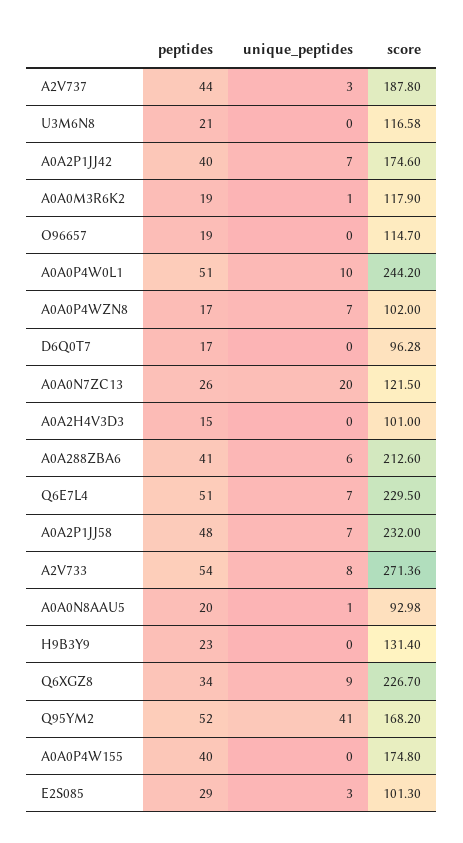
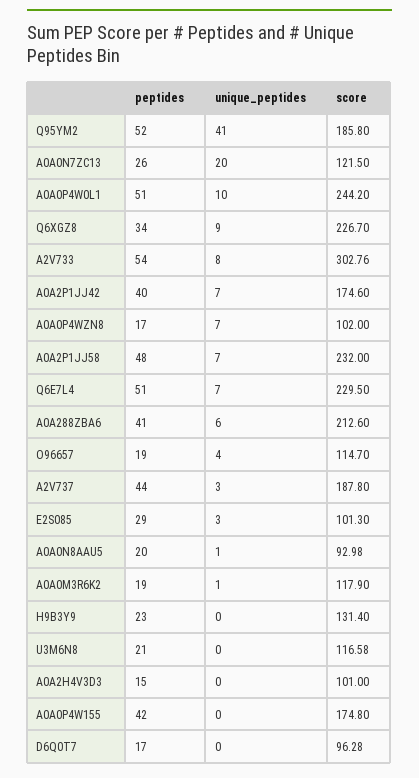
  {
    "peptides": {
      "A2V737": 44,
      "U3M6N8": 21,
      "A0A2P1JJ42": 40,
      "A0A0M3R6K2": 19,
      "O96657": 19,
      "A0A0P4W0L1": 51,
      "A0A0P4WZN8": 17,
      "D6Q0T7": 17,
      "A0A0N7ZC13": 26,
      "A0A2H4V3D3": 15,
      "A0A288ZBA6": 41,
      "Q6E7L4": 51,
      "A0A2P1JJ58": 48,
      "A2V733": 54,
      "A0A0N8AAU5": 20,
      "H9B3Y9": 23,
      "Q6XGZ8": 34,
      "Q95YM2": 52,
-     "A0A0P4W155": 40,
+     "A0A0P4W155": 42,
      "E2S085": 29
    },
    "unique_peptides": {
      "A2V737": 3,
      "U3M6N8": 0,
      "A0A2P1JJ42": 7,
      "A0A0M3R6K2": 1,
-     "O96657": 0,
+     "O96657": 4,
      "A0A0P4W0L1": 10,
      "A0A0P4WZN8": 7,
      "D6Q0T7": 0,
      "A0A0N7ZC13": 20,
      "A0A2H4V3D3": 0,
      "A0A288ZBA6": 6,
      "Q6E7L4": 7,
      "A0A2P1JJ58": 7,
      "A2V733": 8,
      "A0A0N8AAU5": 1,
      "H9B3Y9": 0,
      "Q6XGZ8": 9,
      "Q95YM2": 41,
      "A0A0P4W155": 0,
      "E2S085": 3
    },
    "score": {
      "A2V737": 187.8,
      "U3M6N8": 116.58,
      "A0A2P1JJ42": 174.6,
      "A0A0M3R6K2": 117.9,
      "O96657": 114.7,
      "A0A0P4W0L1": 244.2,
      "A0A0P4WZN8": 102,
      "D6Q0T7": 96.28,
      "A0A0N7ZC13": 121.5,
      "A0A2H4V3D3": 101,
      "A0A288ZBA6": 212.6,
      "Q6E7L4": 229.5,
      "A0A2P1JJ58": 232,
-     "A2V733": 271.36,
+     "A2V733": 302.76,
      "A0A0N8AAU5": 92.98,
      "H9B3Y9": 131.4,
      "Q6XGZ8": 226.7,
-     "Q95YM2": 168.2,
+     "Q95YM2": 185.8,
      "A0A0P4W155": 174.8,
      "E2S085": 101.3
    }
  }

